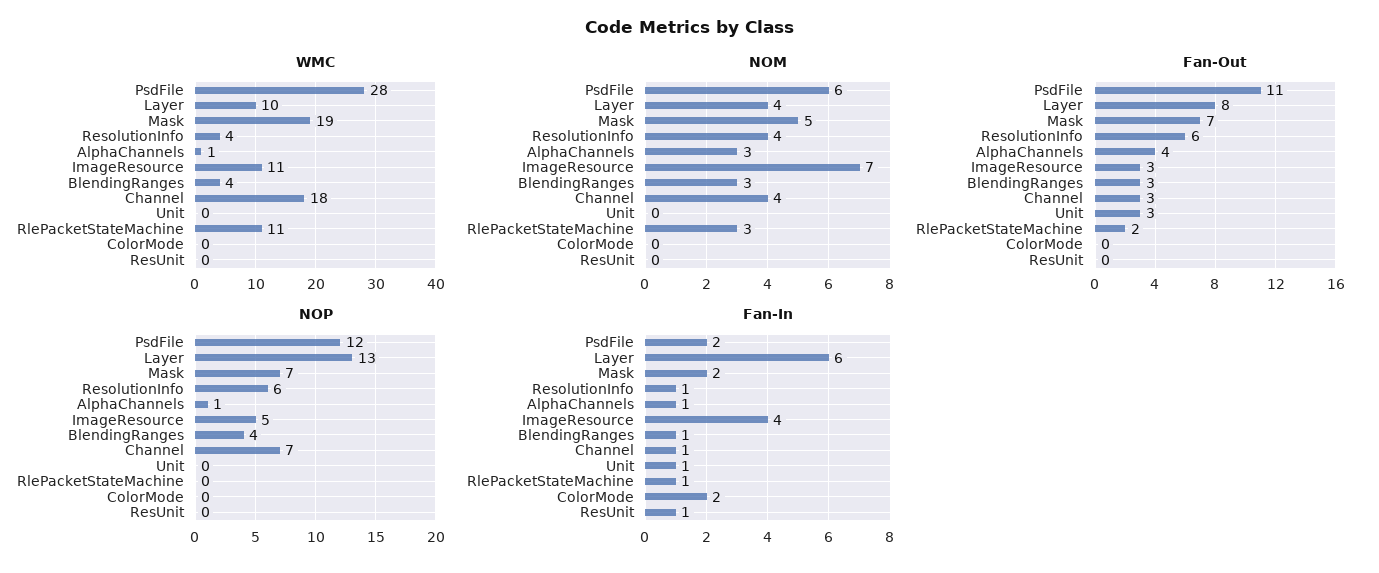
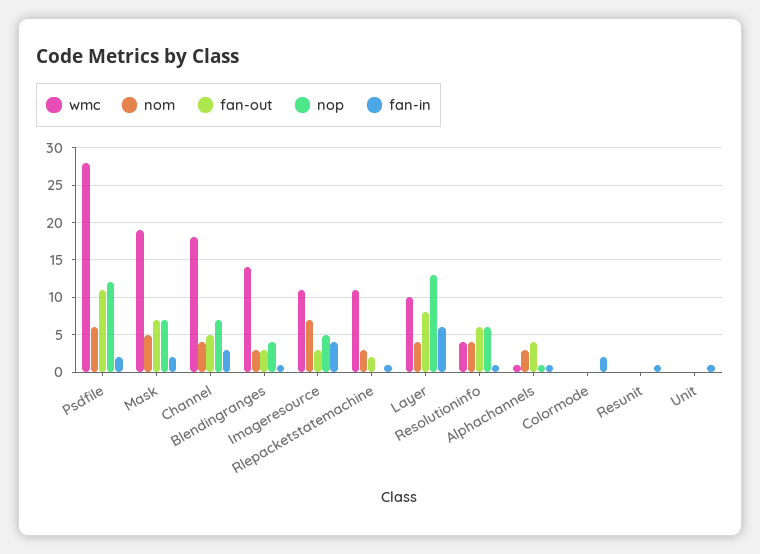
  {
    "WMC": {
      "PsdFile": 28,
      "Layer": 10,
      "Mask": 19,
      "ResolutionInfo": 4,
      "AlphaChannels": 1,
      "ImageResource": 11,
-     "BlendingRanges": 4,
+     "BlendingRanges": 14,
      "Channel": 18,
      "Unit": 0,
      "RlePacketStateMachine": 11,
      "ColorMode": 0,
      "ResUnit": 0
    },
    "NOM": {
      "PsdFile": 6,
      "Layer": 4,
      "Mask": 5,
      "ResolutionInfo": 4,
      "AlphaChannels": 3,
      "ImageResource": 7,
      "BlendingRanges": 3,
      "Channel": 4,
      "Unit": 0,
      "RlePacketStateMachine": 3,
      "ColorMode": 0,
      "ResUnit": 0
    },
    "Fan-Out": {
      "PsdFile": 11,
      "Layer": 8,
      "Mask": 7,
      "ResolutionInfo": 6,
      "AlphaChannels": 4,
      "ImageResource": 3,
      "BlendingRanges": 3,
-     "Channel": 3,
+     "Channel": 5,
-     "Unit": 3,
+     "Unit": 0,
      "RlePacketStateMachine": 2,
      "ColorMode": 0,
      "ResUnit": 0
    },
    "NOP": {
      "PsdFile": 12,
      "Layer": 13,
      "Mask": 7,
      "ResolutionInfo": 6,
      "AlphaChannels": 1,
      "ImageResource": 5,
      "BlendingRanges": 4,
      "Channel": 7,
      "Unit": 0,
      "RlePacketStateMachine": 0,
      "ColorMode": 0,
      "ResUnit": 0
    },
    "Fan-In": {
      "PsdFile": 2,
      "Layer": 6,
      "Mask": 2,
      "ResolutionInfo": 1,
      "AlphaChannels": 1,
      "ImageResource": 4,
      "BlendingRanges": 1,
-     "Channel": 1,
+     "Channel": 3,
      "Unit": 1,
      "RlePacketStateMachine": 1,
      "ColorMode": 2,
      "ResUnit": 1
    }
  }

